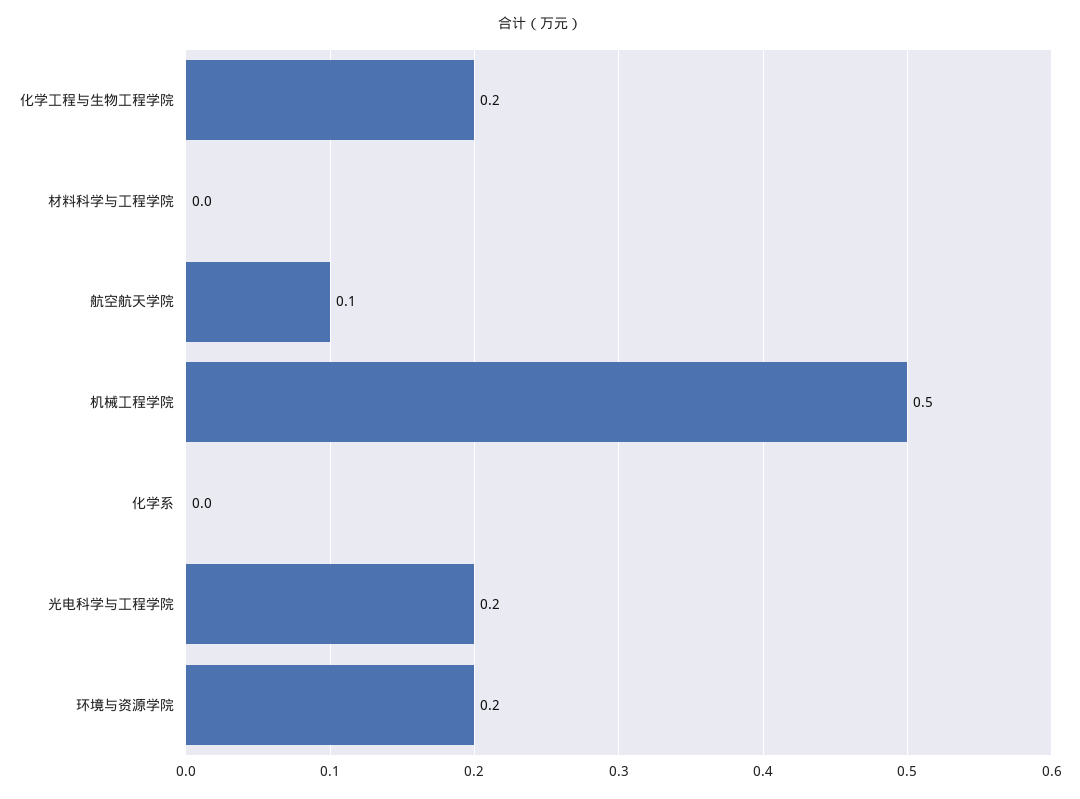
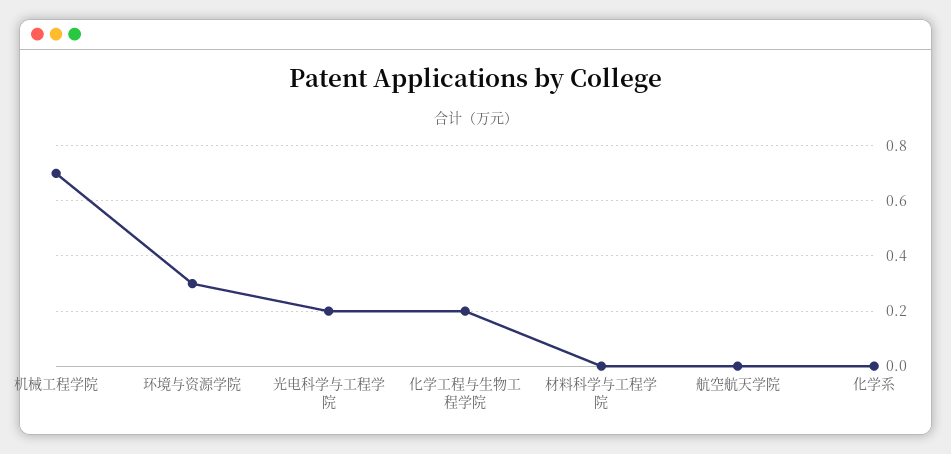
  {
    "化学工程与生物工程学院": 0.2,
    "材料科学与工程学院": 0,
-   "航空航天学院": 0.1,
+   "航空航天学院": 0,
-   "机械工程学院": 0.5,
+   "机械工程学院": 0.7,
    "化学系": 0,
    "光电科学与工程学院": 0.2,
-   "环境与资源学院": 0.2
+   "环境与资源学院": 0.3
  }

